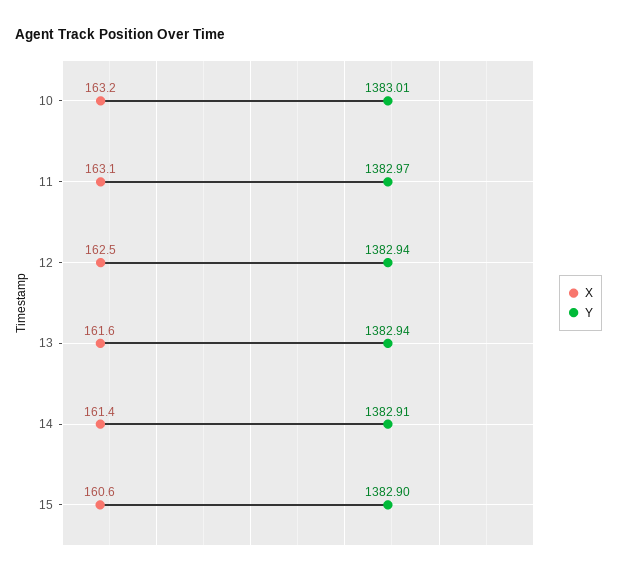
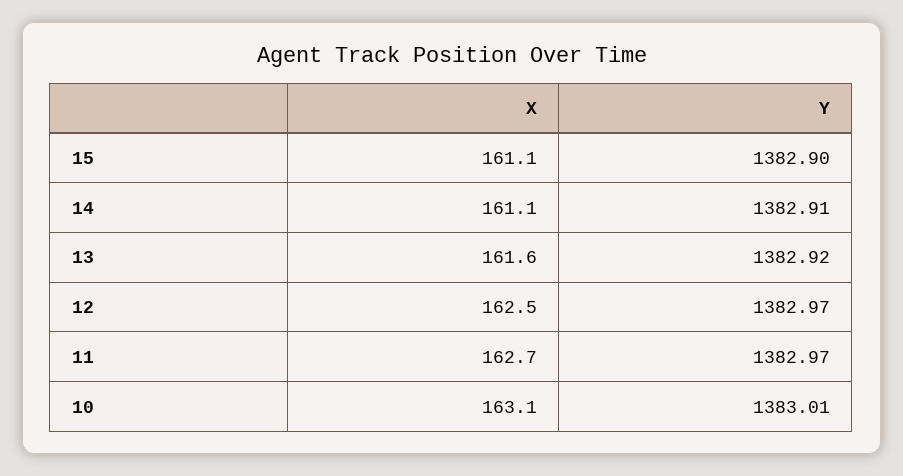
  {
    "X": {
-     "10": 163.2,
+     "10": 163.1,
-     "11": 163.1,
+     "11": 162.7,
      "12": 162.5,
      "13": 161.6,
-     "14": 161.4,
+     "14": 161.1,
-     "15": 160.6
+     "15": 161.1
    },
    "Y": {
      "10": 1383.01,
      "11": 1382.97,
-     "12": 1382.94,
+     "12": 1382.97,
-     "13": 1382.94,
+     "13": 1382.92,
      "14": 1382.91,
      "15": 1382.9
    }
  }

